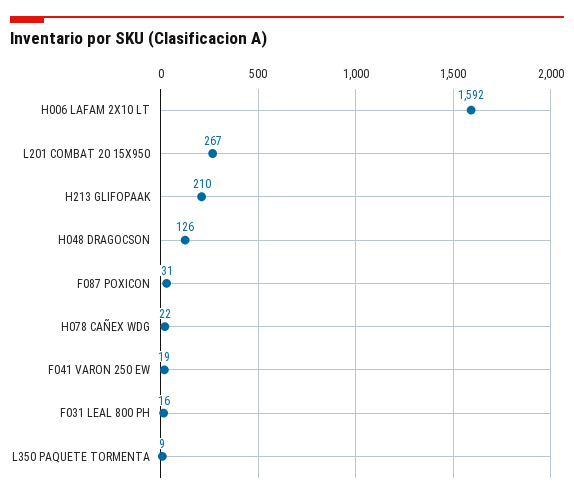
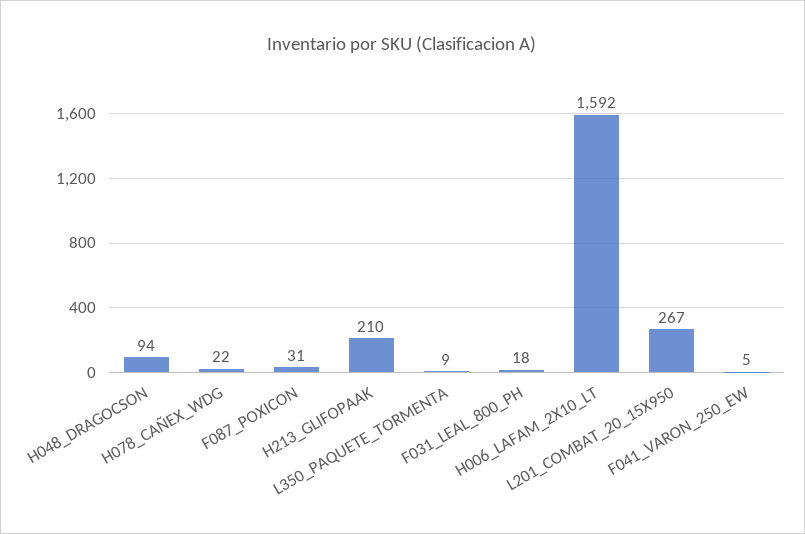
  {
    "H006 LAFAM 2X10 LT": 1592,
    "L201 COMBAT 20 15X950": 267,
    "H213 GLIFOPAAK": 210,
-   "H048 DRAGOCSON": 126,
+   "H048 DRAGOCSON": 94,
    "F087 POXICON": 31,
    "H078 CAÑEX WDG": 22,
-   "F041 VARON 250 EW": 19,
+   "F041 VARON 250 EW": 5,
-   "F031 LEAL 800 PH": 16,
+   "F031 LEAL 800 PH": 18,
    "L350 PAQUETE TORMENTA": 9
  }

